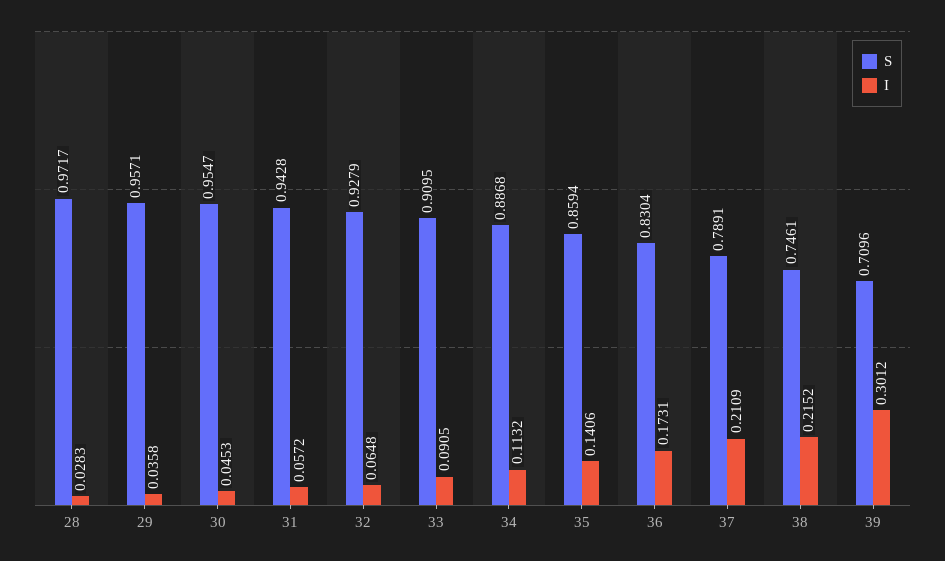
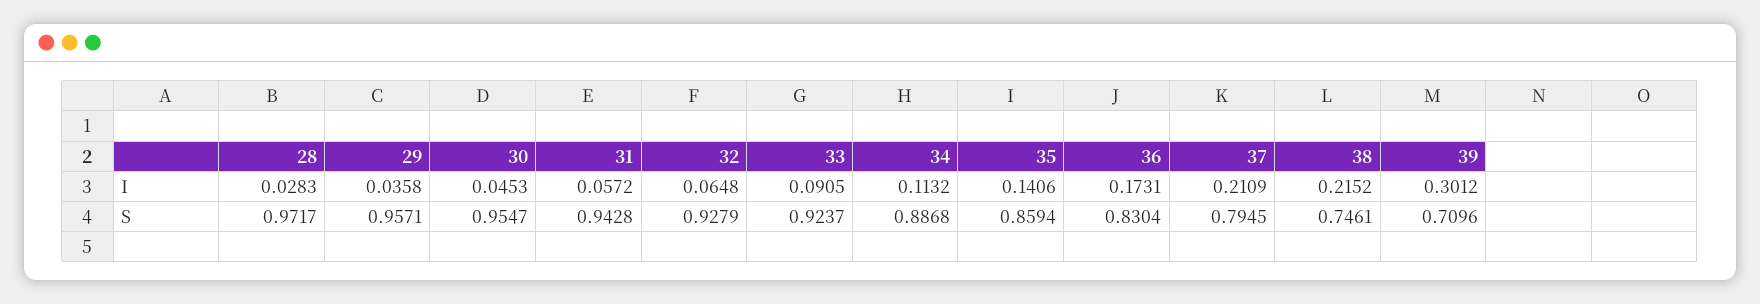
  {
    "S": {
      "28": 0.9717,
      "29": 0.9571,
      "30": 0.9547,
      "31": 0.9428,
      "32": 0.9279,
-     "33": 0.9095,
+     "33": 0.9237,
      "34": 0.8868,
      "35": 0.8594,
      "36": 0.8304,
-     "37": 0.7891,
+     "37": 0.7945,
      "38": 0.7461,
      "39": 0.7096
    },
    "I": {
      "28": 0.0283,
      "29": 0.0358,
      "30": 0.0453,
      "31": 0.0572,
      "32": 0.0648,
      "33": 0.0905,
      "34": 0.1132,
      "35": 0.1406,
      "36": 0.1731,
      "37": 0.2109,
      "38": 0.2152,
      "39": 0.3012
    }
  }

